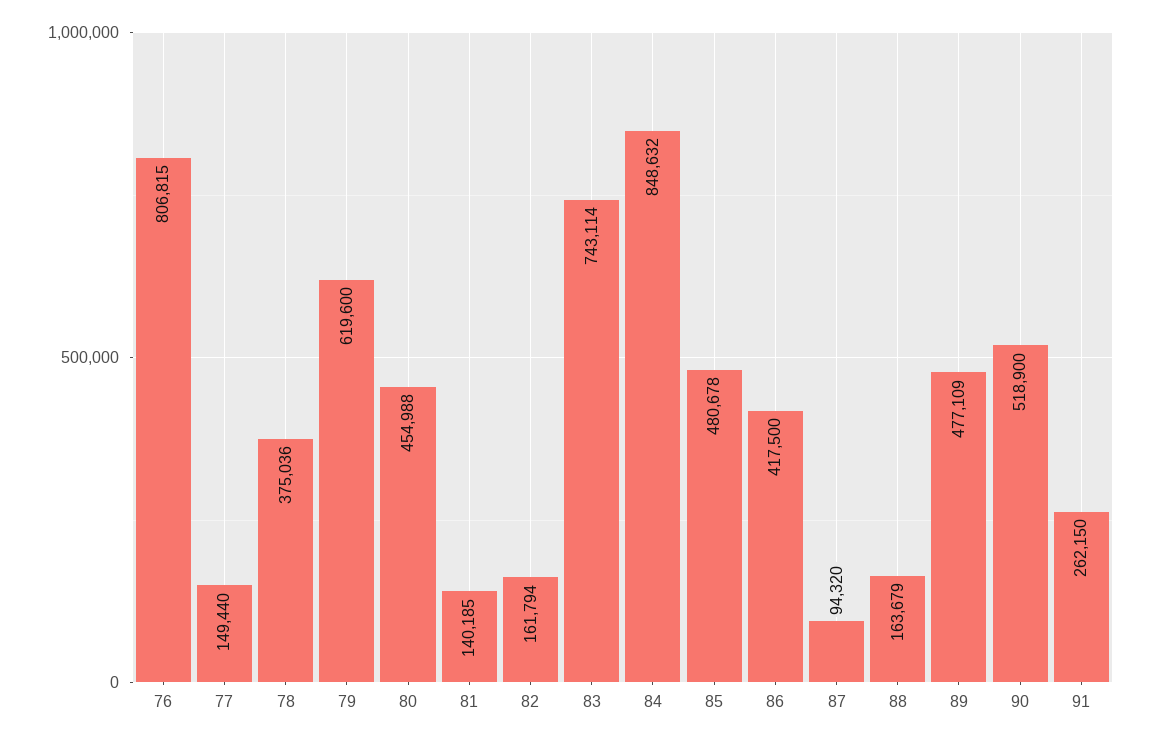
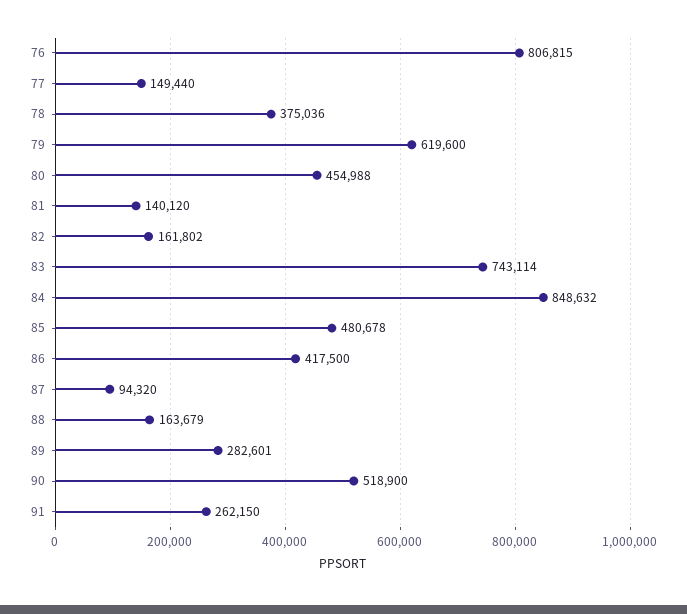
  {
    "76": 806815,
    "77": 149440,
    "78": 375036,
    "79": 619600,
    "80": 454988,
-   "81": 140185,
+   "81": 140120,
-   "82": 161794,
+   "82": 161802,
    "83": 743114,
    "84": 848632,
    "85": 480678,
    "86": 417500,
    "87": 94320,
    "88": 163679,
-   "89": 477109,
+   "89": 282601,
    "90": 518900,
    "91": 262150
  }

